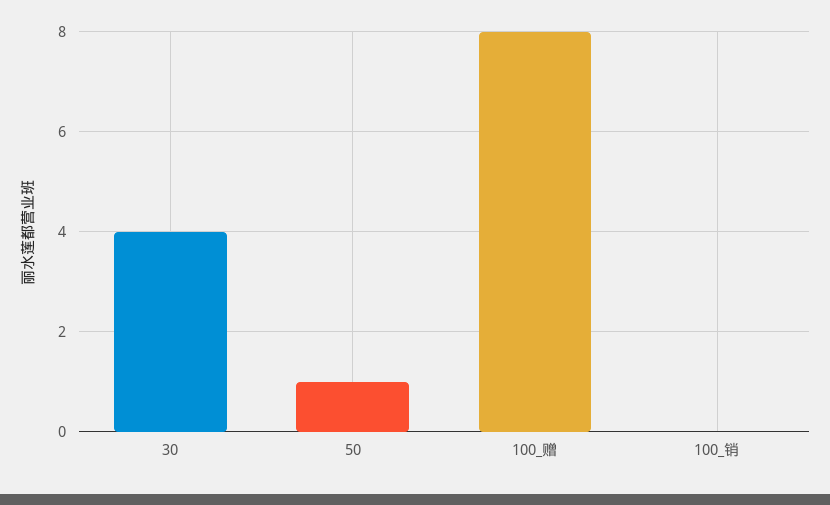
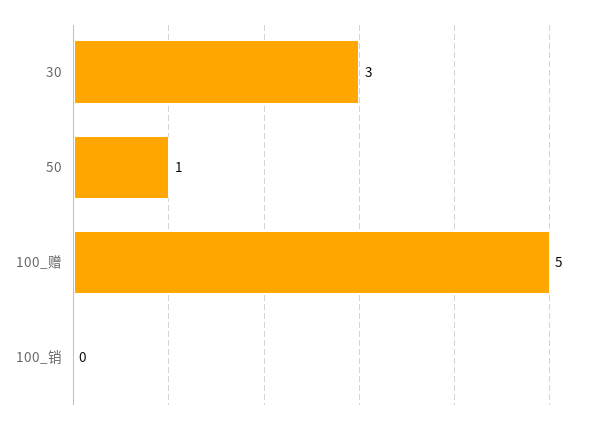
  {
-   "30": 4,
+   "30": 3,
    "50": 1,
-   "100_赠": 8,
+   "100_赠": 5,
    "100_销": 0
  }

